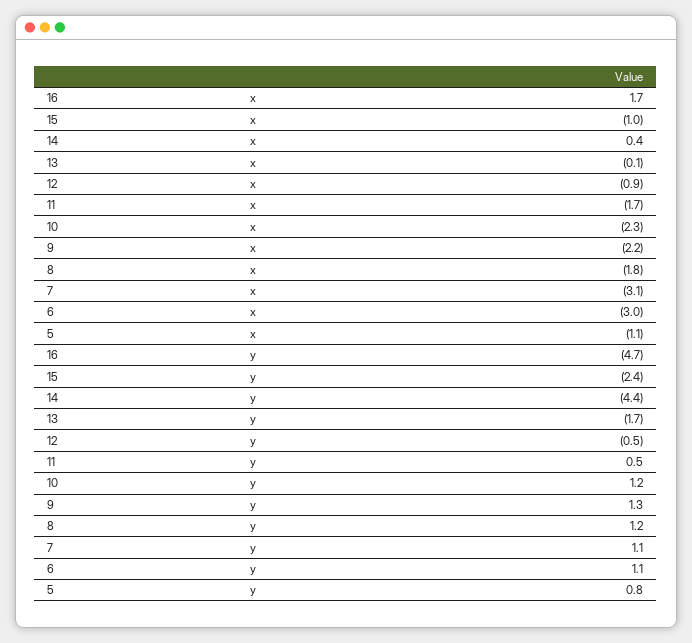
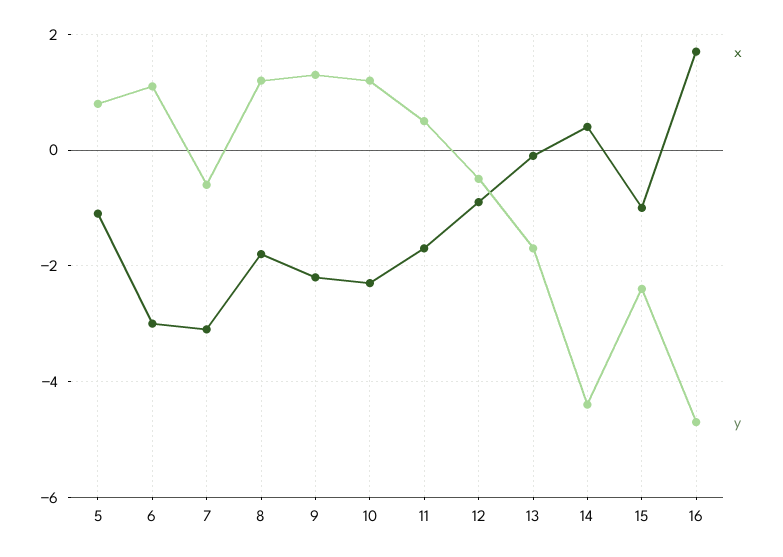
  {
    "x": {
      "16": 1.7,
      "15": -1,
      "14": 0.4,
      "13": -0.1,
      "12": -0.9,
      "11": -1.7,
      "10": -2.3,
      "9": -2.2,
      "8": -1.8,
      "7": -3.1,
      "6": -3,
      "5": -1.1
    },
    "y": {
      "16": -4.7,
      "15": -2.4,
      "14": -4.4,
      "13": -1.7,
      "12": -0.5,
      "11": 0.5,
      "10": 1.2,
      "9": 1.3,
      "8": 1.2,
-     "7": 1.1,
+     "7": -0.5,
      "6": 1.1,
      "5": 0.8
    }
  }

